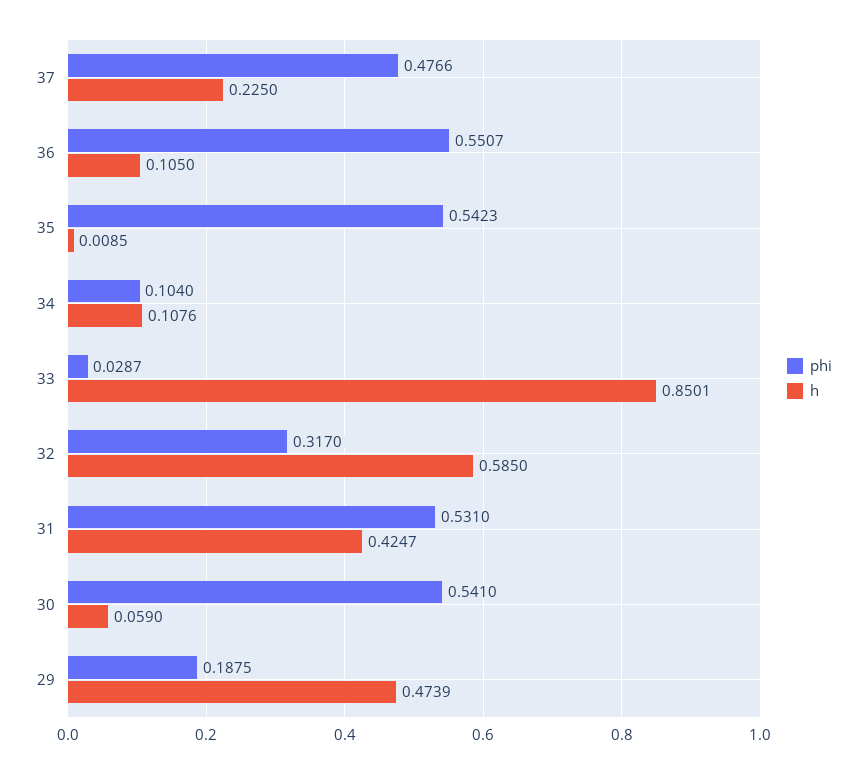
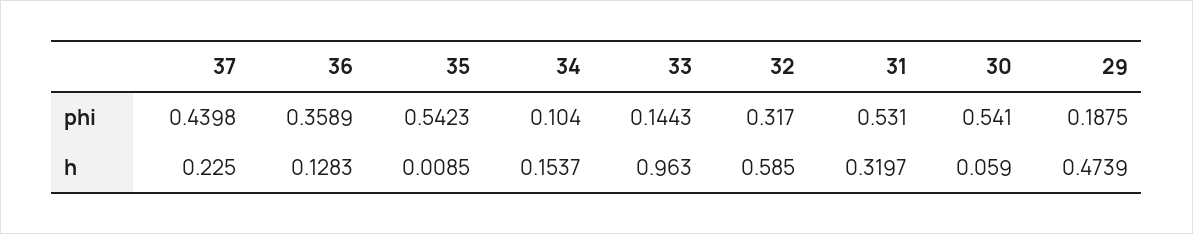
  {
    "phi": {
-     "37": 0.4766,
+     "37": 0.4398,
-     "36": 0.5507,
+     "36": 0.3589,
      "35": 0.5423,
      "34": 0.104,
-     "33": 0.0287,
+     "33": 0.1443,
      "32": 0.317,
      "31": 0.531,
      "30": 0.541,
      "29": 0.1875
    },
    "h": {
      "37": 0.225,
-     "36": 0.105,
+     "36": 0.1283,
      "35": 0.0085,
-     "34": 0.1076,
+     "34": 0.1537,
-     "33": 0.8501,
+     "33": 0.963,
      "32": 0.585,
-     "31": 0.4247,
+     "31": 0.3197,
      "30": 0.059,
      "29": 0.4739
    }
  }

